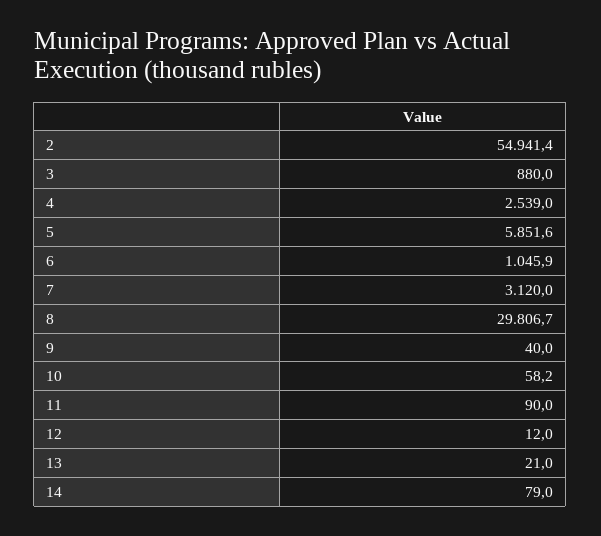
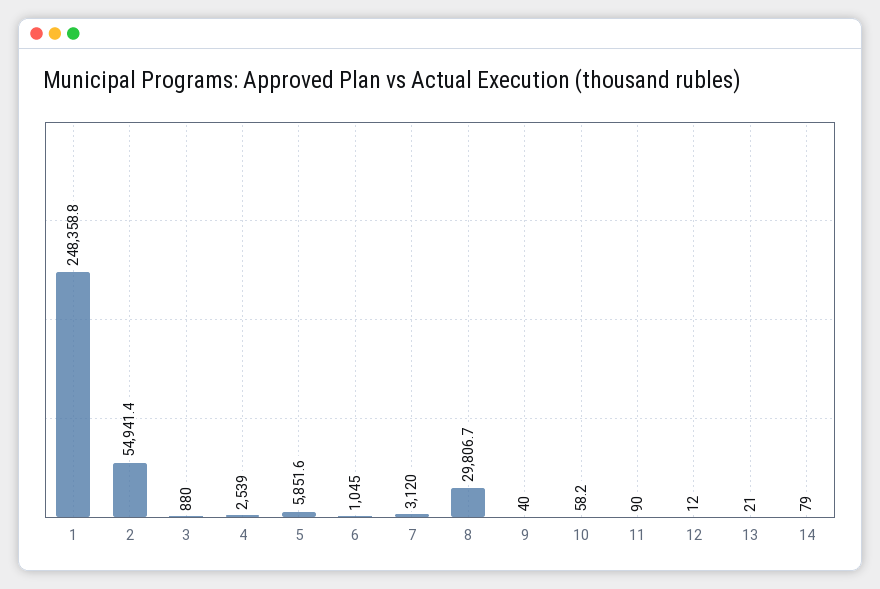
  {
    "2": 54941.4,
    "3": 880,
    "4": 2539,
    "5": 5851.6,
-   "6": 1045.9,
+   "6": 1045,
    "7": 3120,
    "8": 29806.7,
    "9": 40,
    "10": 58.2,
    "11": 90,
    "12": 12,
    "13": 21,
-   "14": 79
+   "14": 79,
+   "1": 248358.8
  }

